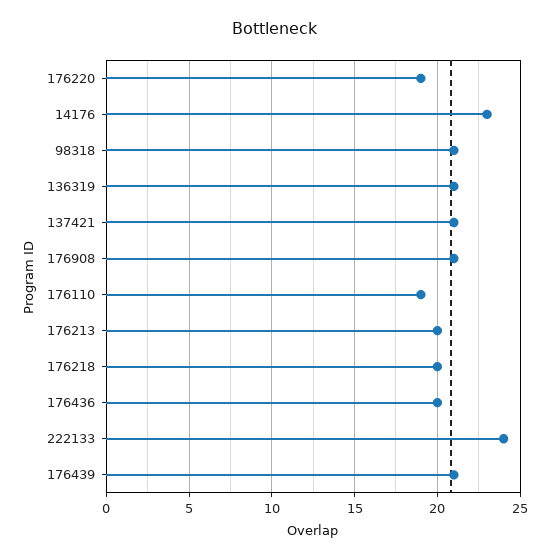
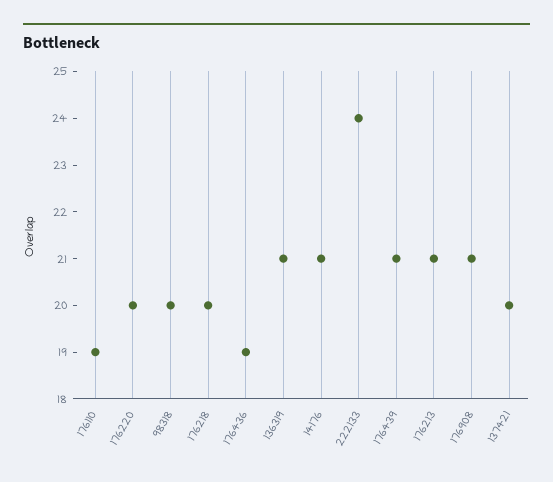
  {
-   "176220": 19,
+   "176220": 20,
-   "14176": 23,
+   "14176": 21,
-   "98318": 21,
+   "98318": 20,
    "136319": 21,
-   "137421": 21,
+   "137421": 20,
    "176908": 21,
    "176110": 19,
-   "176213": 20,
+   "176213": 21,
    "176218": 20,
-   "176436": 20,
+   "176436": 19,
    "222133": 24,
    "176439": 21
  }

